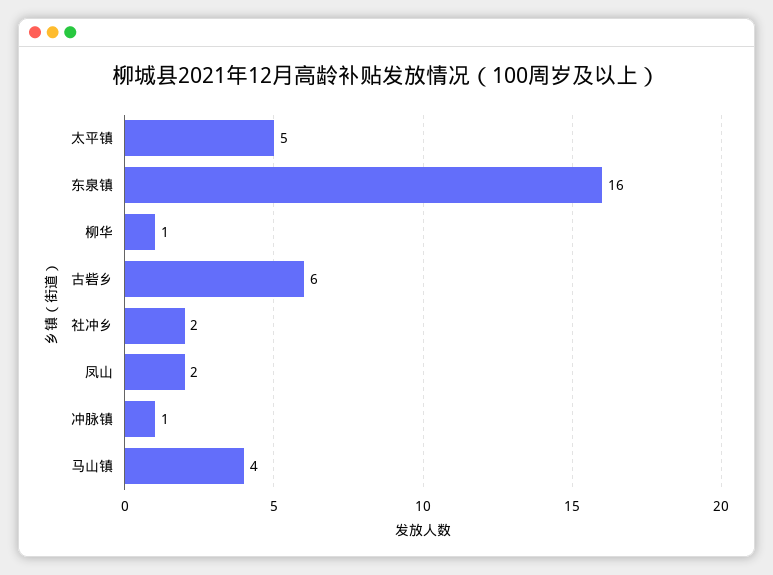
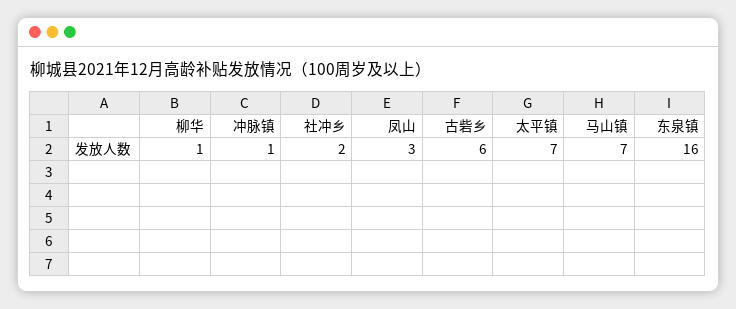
  {
-   "太平镇": 5,
+   "太平镇": 7,
    "东泉镇": 16,
    "柳华": 1,
    "古砦乡": 6,
    "社冲乡": 2,
-   "凤山": 2,
+   "凤山": 3,
    "冲脉镇": 1,
-   "马山镇": 4
+   "马山镇": 7
  }

